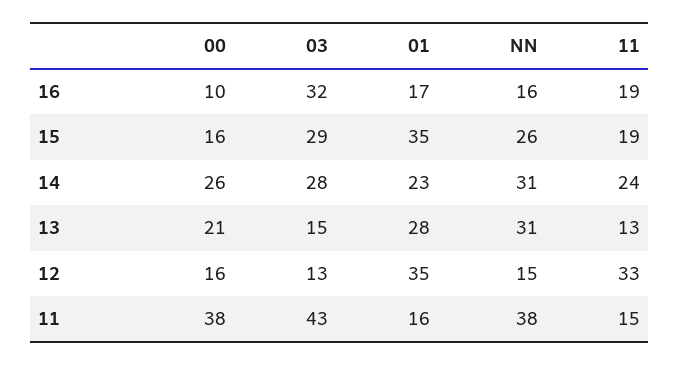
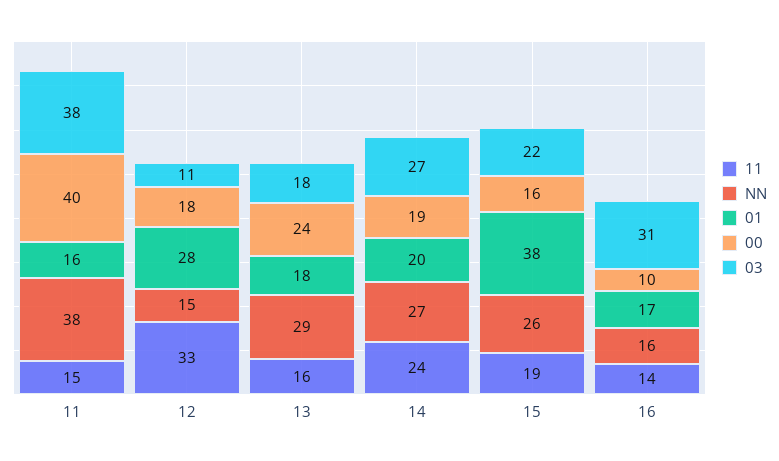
  {
    "00": {
      "16": 10,
      "15": 16,
-     "14": 26,
+     "14": 19,
-     "13": 21,
+     "13": 24,
-     "12": 16,
+     "12": 18,
-     "11": 38
+     "11": 40
    },
    "03": {
-     "16": 32,
+     "16": 31,
-     "15": 29,
+     "15": 22,
-     "14": 28,
+     "14": 27,
-     "13": 15,
+     "13": 18,
-     "12": 13,
+     "12": 11,
-     "11": 43
+     "11": 38
    },
    "01": {
      "16": 17,
-     "15": 35,
+     "15": 38,
-     "14": 23,
+     "14": 20,
-     "13": 28,
+     "13": 18,
-     "12": 35,
+     "12": 28,
      "11": 16
    },
    "NN": {
      "16": 16,
      "15": 26,
-     "14": 31,
+     "14": 27,
-     "13": 31,
+     "13": 29,
      "12": 15,
      "11": 38
    },
    "11": {
-     "16": 19,
+     "16": 14,
      "15": 19,
      "14": 24,
-     "13": 13,
+     "13": 16,
      "12": 33,
      "11": 15
    }
  }

